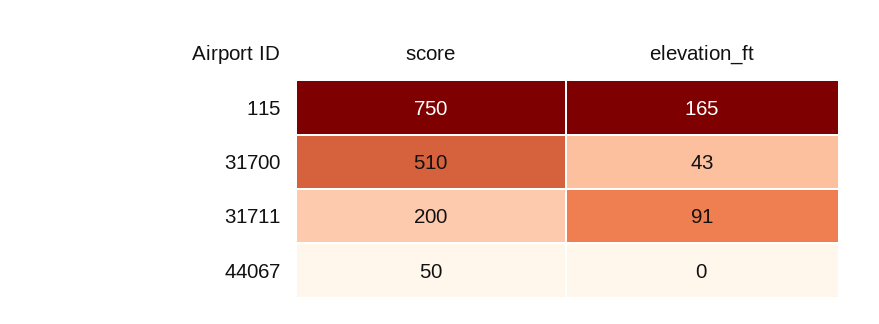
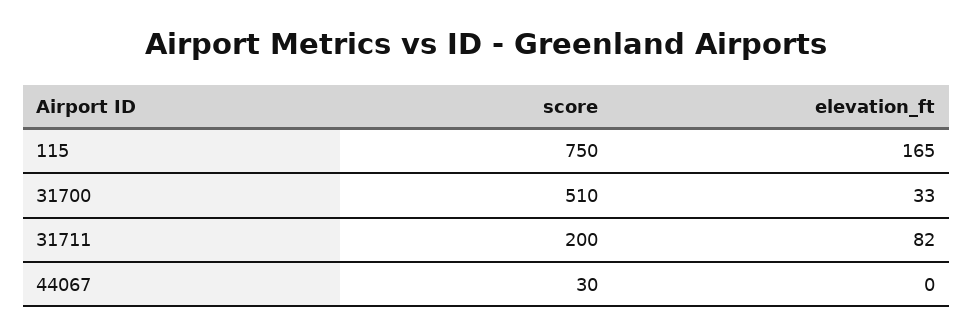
  {
    "score": {
      "115": 750,
      "31700": 510,
      "31711": 200,
-     "44067": 50
+     "44067": 30
    },
    "elevation_ft": {
      "115": 165,
-     "31700": 43,
+     "31700": 33,
-     "31711": 91,
+     "31711": 82,
      "44067": 0
    }
  }

